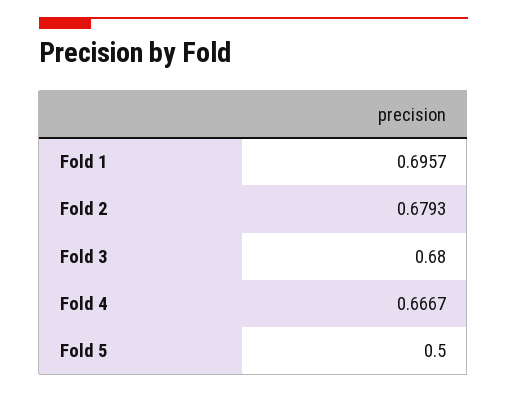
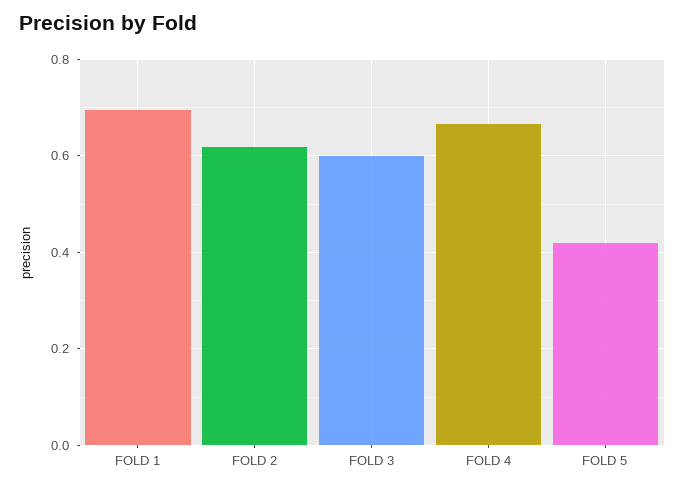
  {
    "Fold 1": 0.6957,
-   "Fold 2": 0.6793,
+   "Fold 2": 0.62,
-   "Fold 3": 0.68,
+   "Fold 3": 0.6,
    "Fold 4": 0.6667,
-   "Fold 5": 0.5
+   "Fold 5": 0.42
  }

